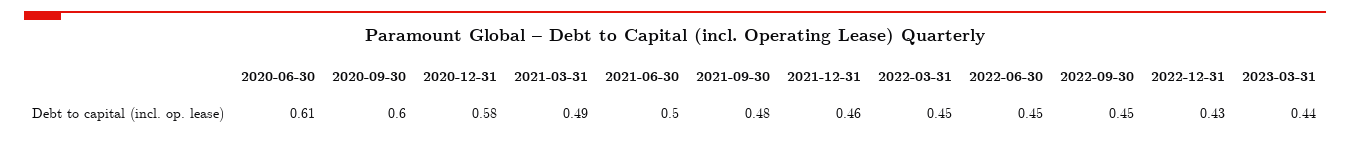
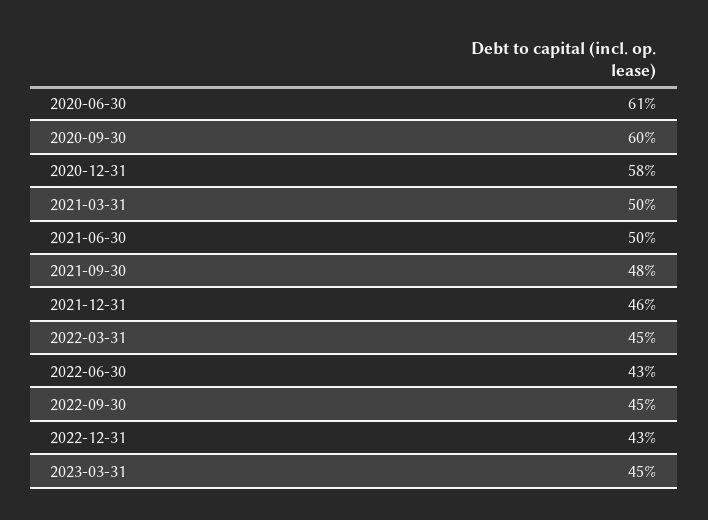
  {
    "2020-06-30": 0.61,
    "2020-09-30": 0.6,
    "2020-12-31": 0.58,
-   "2021-03-31": 0.49,
+   "2021-03-31": 0.5,
    "2021-06-30": 0.5,
    "2021-09-30": 0.48,
    "2021-12-31": 0.46,
    "2022-03-31": 0.45,
-   "2022-06-30": 0.45,
+   "2022-06-30": 0.43,
    "2022-09-30": 0.45,
    "2022-12-31": 0.43,
-   "2023-03-31": 0.44
+   "2023-03-31": 0.45
  }

